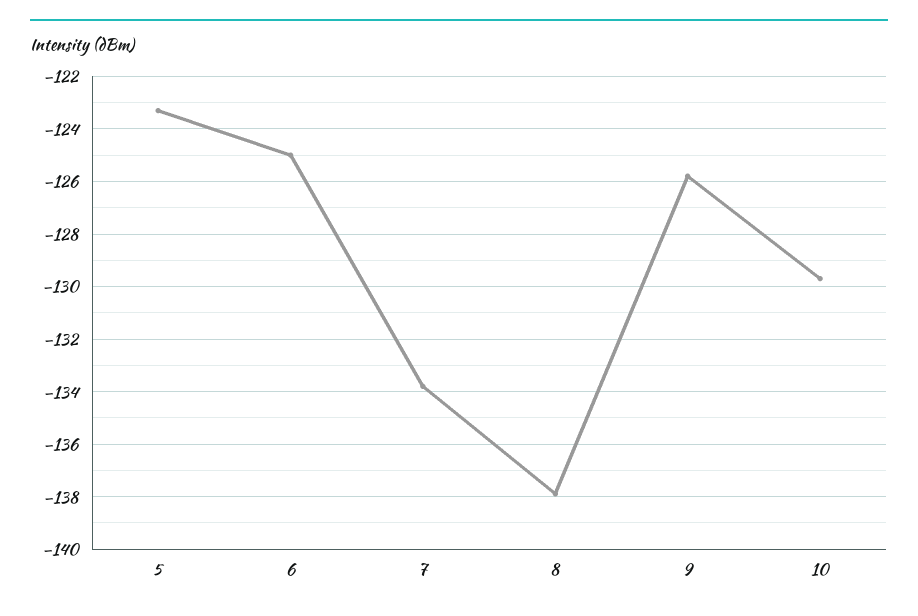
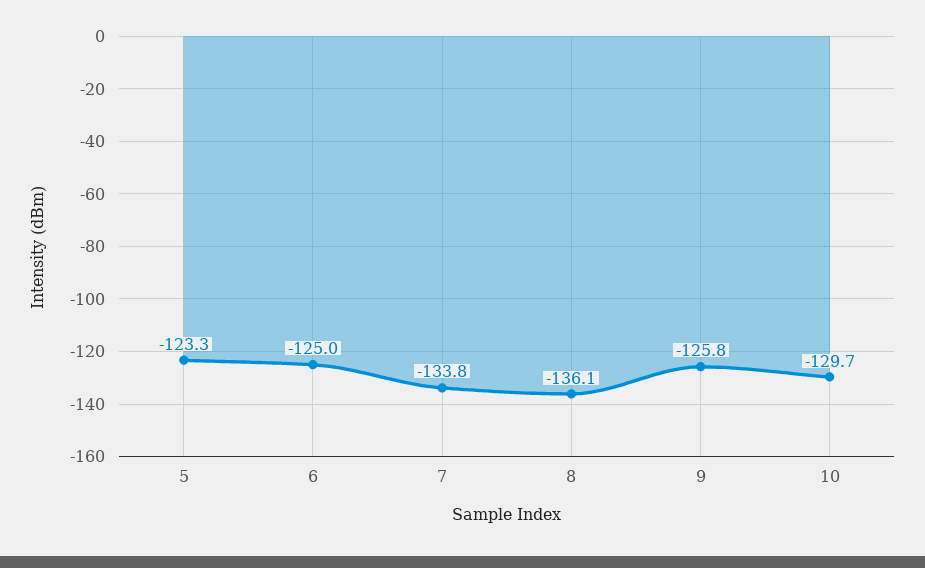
  {
    "5": -123.3,
    "6": -125,
    "7": -133.8,
-   "8": -138,
+   "8": -136.1,
    "9": -125.8,
    "10": -129.7
  }

